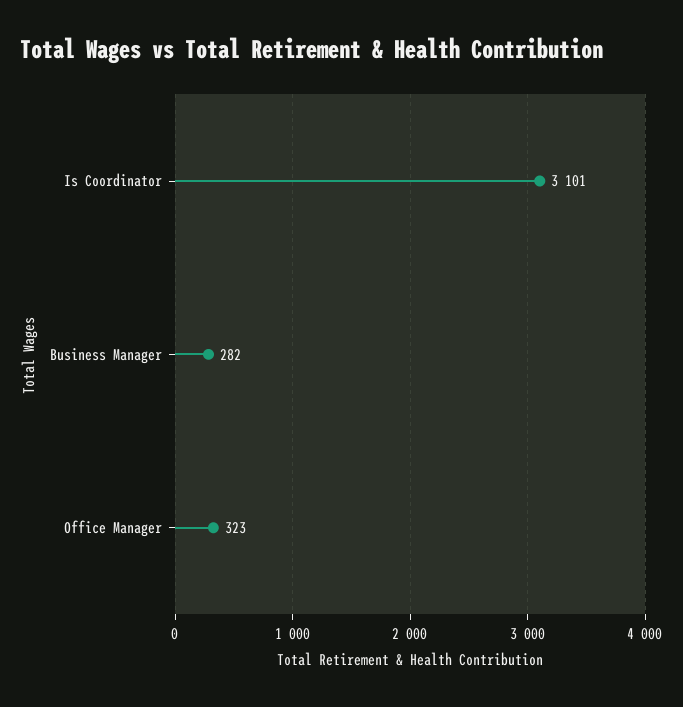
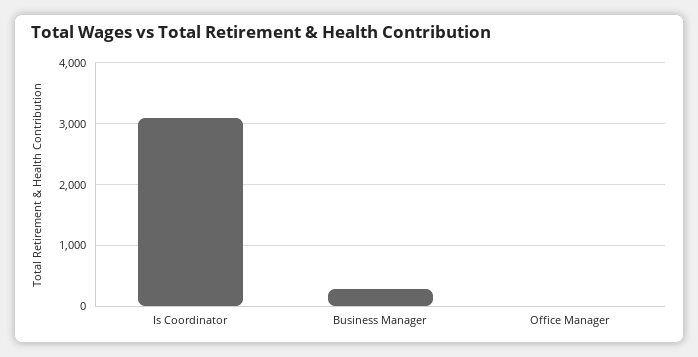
  {
    "Is Coordinator": 3101,
    "Business Manager": 282,
-   "Office Manager": 323
+   "Office Manager": 0
  }

